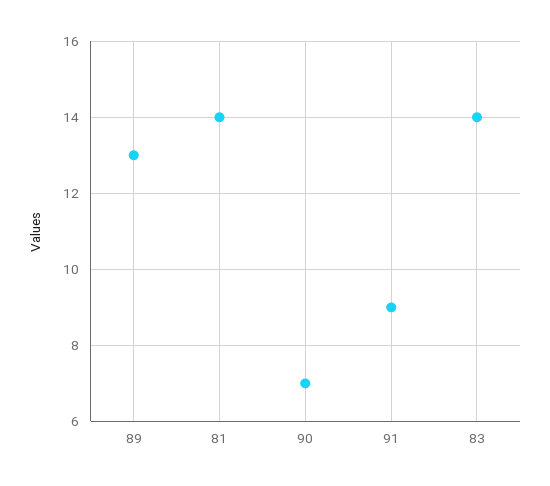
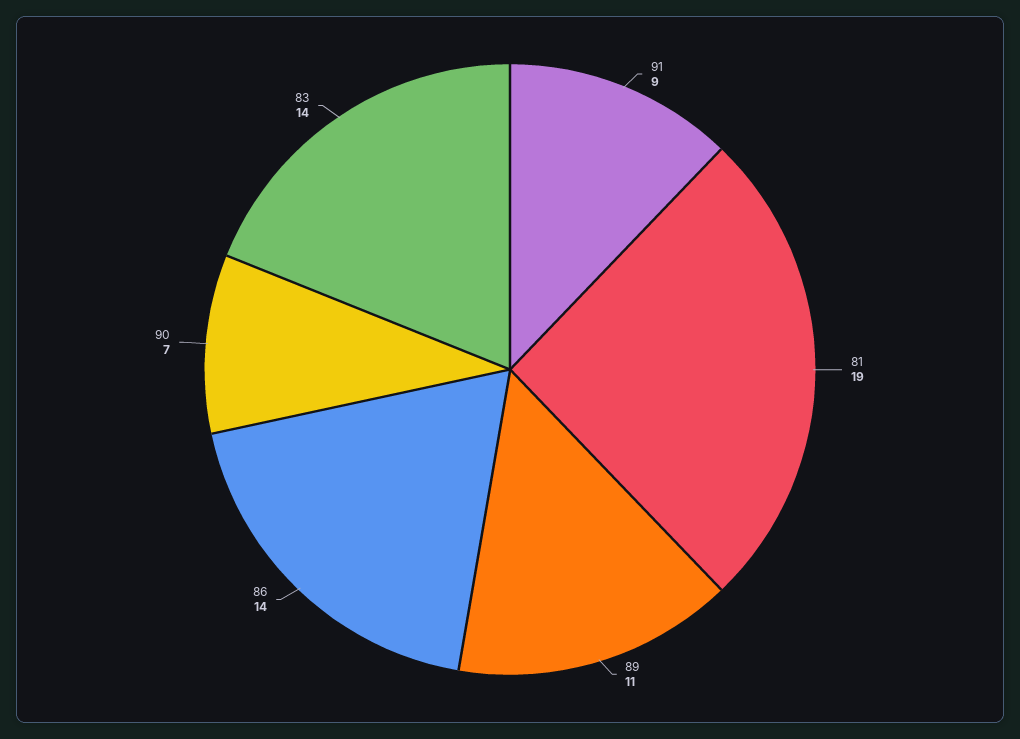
  {
-   "89": 13,
+   "89": 11,
-   "81": 14,
+   "81": 19,
    "90": 7,
    "91": 9,
-   "83": 14
+   "83": 14,
+   "86": 14
  }

